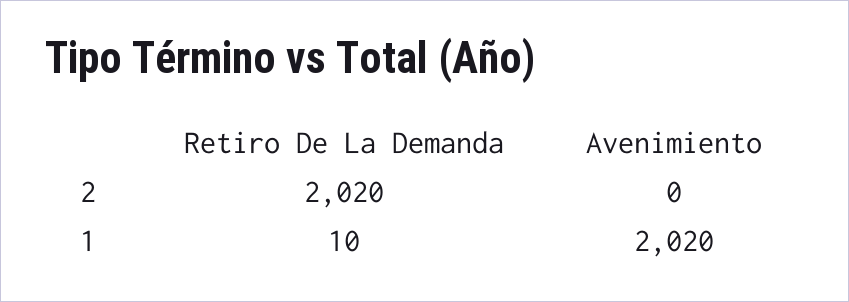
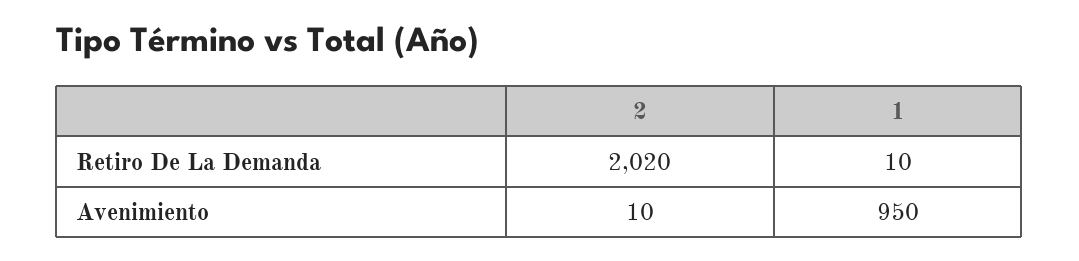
  {
    "Retiro De La Demanda": {
      "2": 2020,
      "1": 10
    },
    "Avenimiento": {
-     "2": 0,
+     "2": 10,
-     "1": 2020
+     "1": 950
    }
  }

